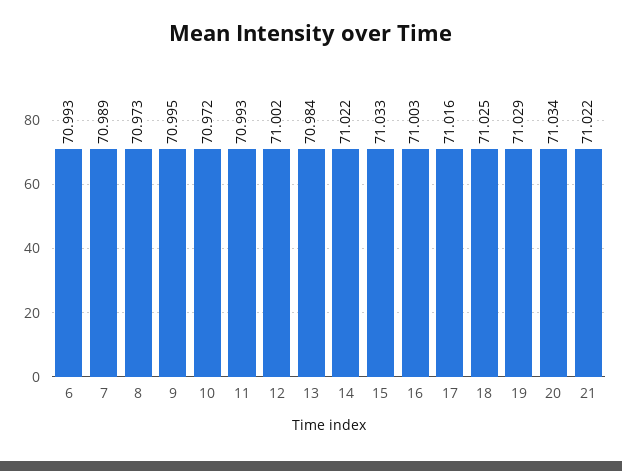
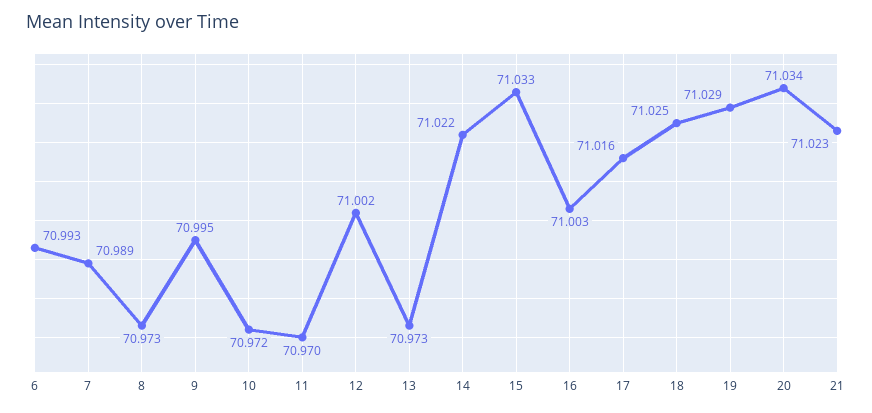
  {
    "6": 70.993,
    "7": 70.989,
    "8": 70.973,
    "9": 70.995,
    "10": 70.972,
-   "11": 70.993,
+   "11": 70.97,
    "12": 71.002,
-   "13": 70.984,
+   "13": 70.973,
    "14": 71.022,
    "15": 71.033,
    "16": 71.003,
    "17": 71.016,
    "18": 71.025,
    "19": 71.029,
    "20": 71.034,
-   "21": 71.022
+   "21": 71.023
  }

